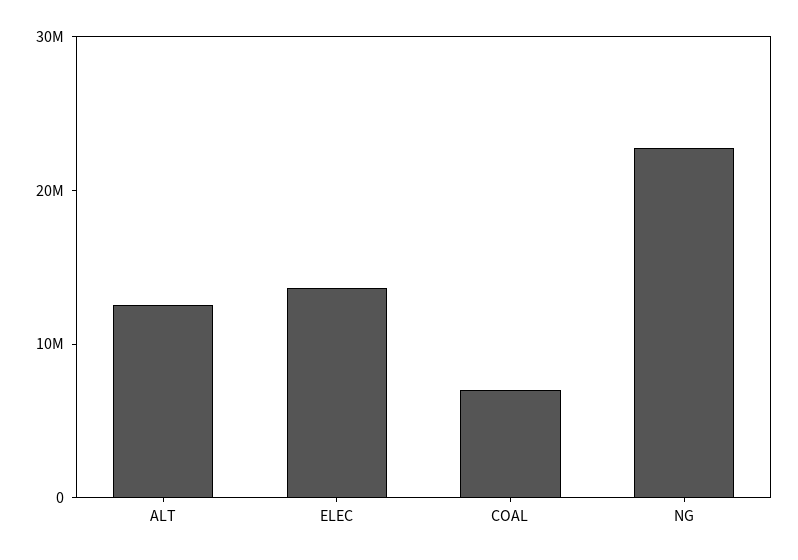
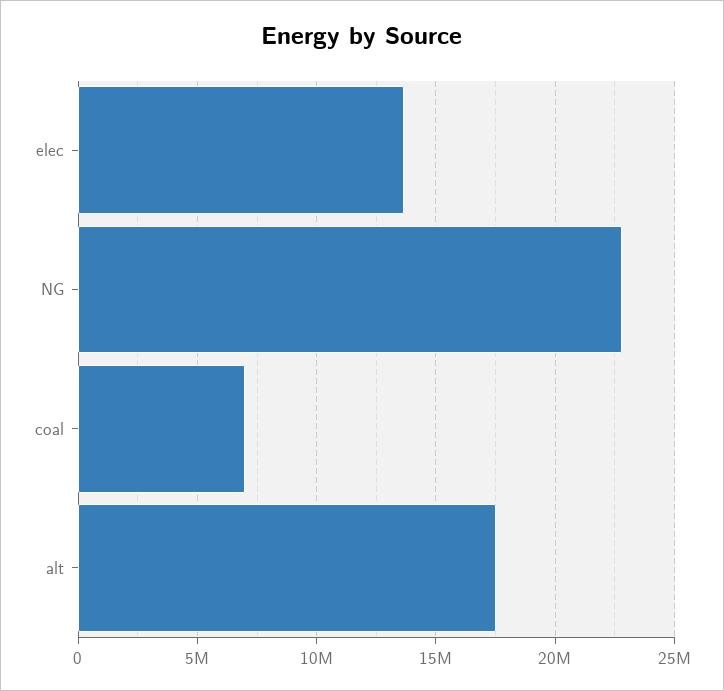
  {
-   "ALT": 12000000,
+   "ALT": 17500000,
    "ELEC": 13500000,
    "COAL": 7000000,
    "NG": 23000000
  }

